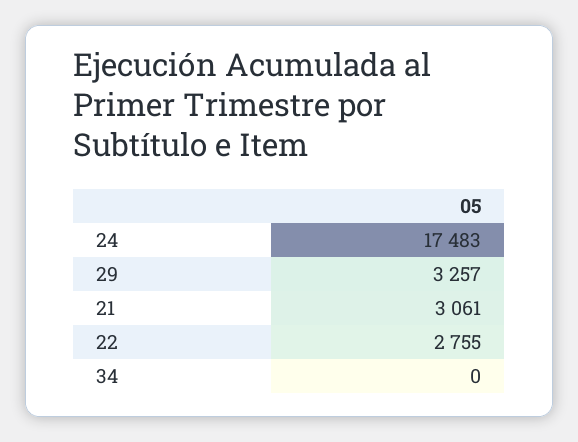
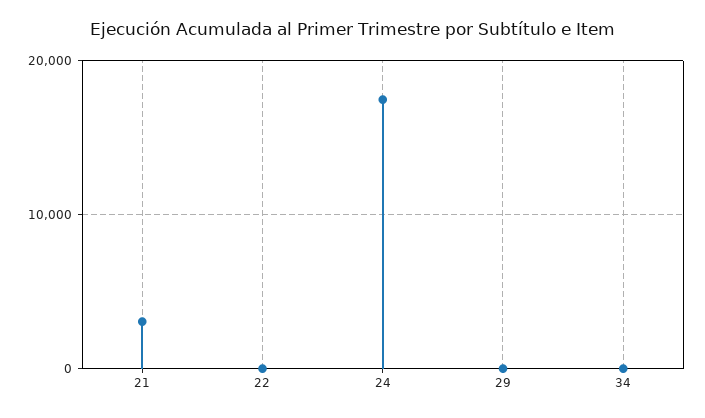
  {
    "24": 17483,
-   "29": 3257,
+   "29": 0,
    "21": 3061,
-   "22": 2755,
+   "22": 0,
    "34": 0
  }

